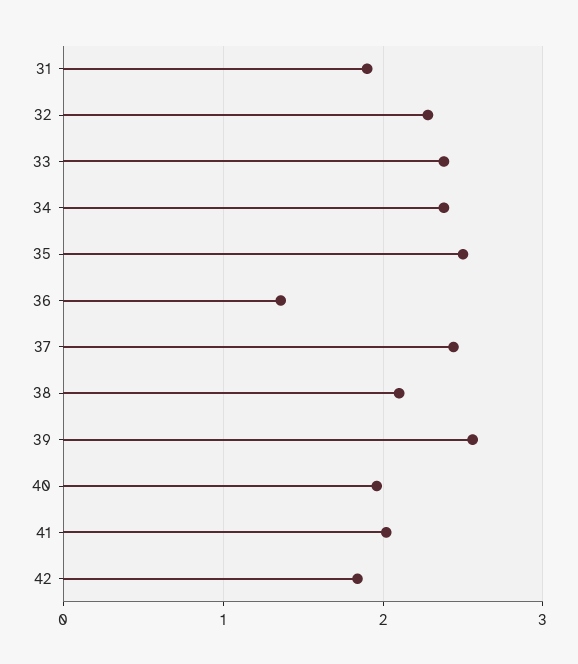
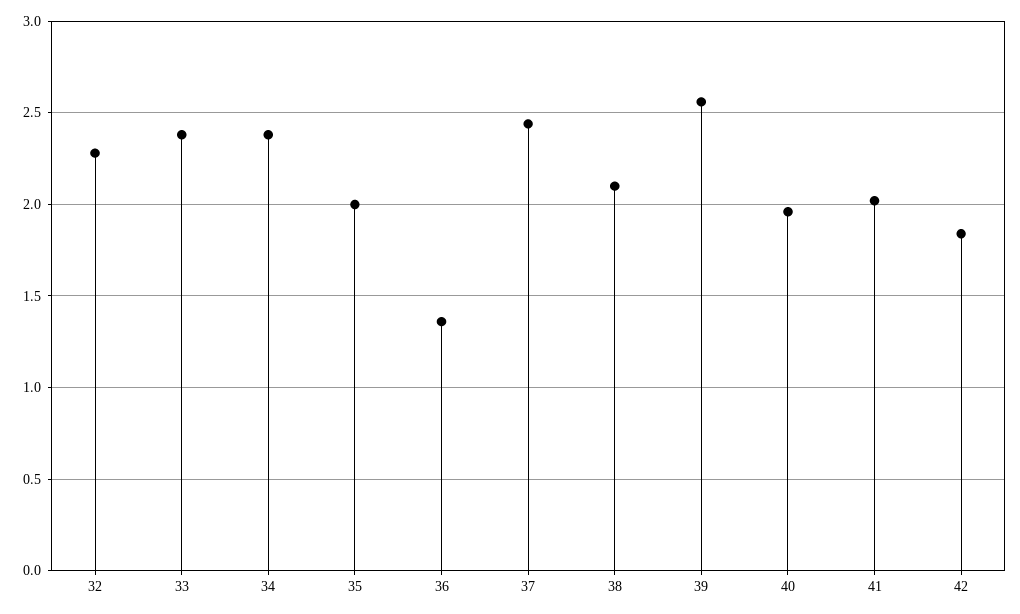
  {
-   "31": 1.9,
    "32": 2.3,
    "33": 2.4,
    "34": 2.4,
-   "35": 2.5,
+   "35": 2,
    "36": 1.35,
    "37": 2.45,
    "38": 2.1,
    "39": 2.55,
    "40": 1.95,
    "41": 2,
    "42": 1.85
  }

